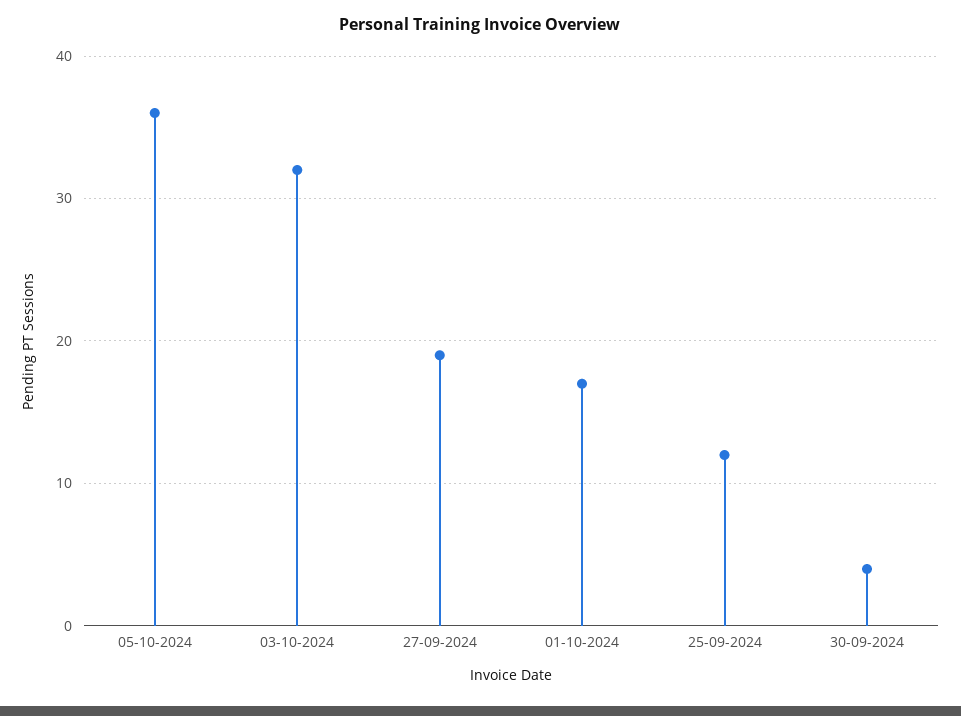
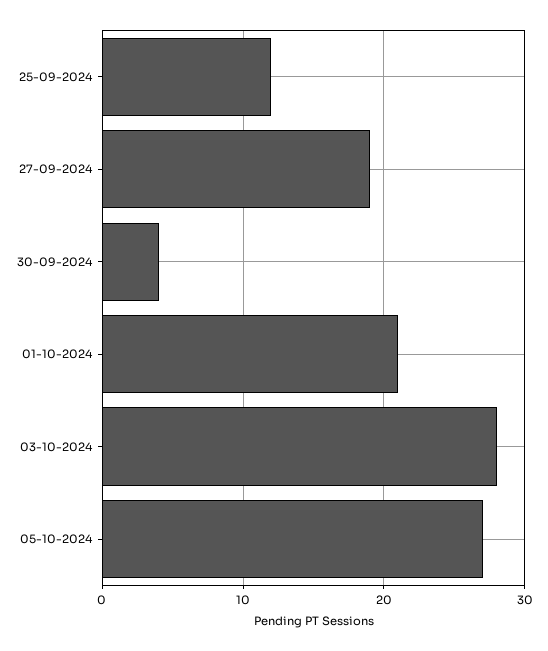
  {
-   "05-10-2024": 36,
+   "05-10-2024": 27,
-   "03-10-2024": 32,
+   "03-10-2024": 28,
    "27-09-2024": 19,
-   "01-10-2024": 17,
+   "01-10-2024": 21,
    "25-09-2024": 12,
    "30-09-2024": 4
  }

